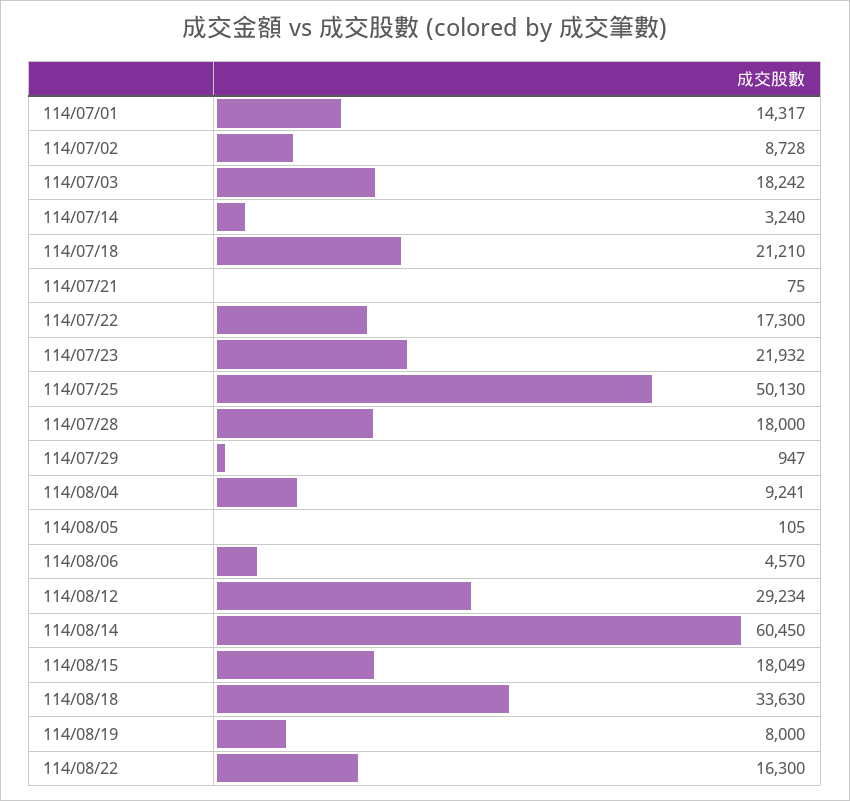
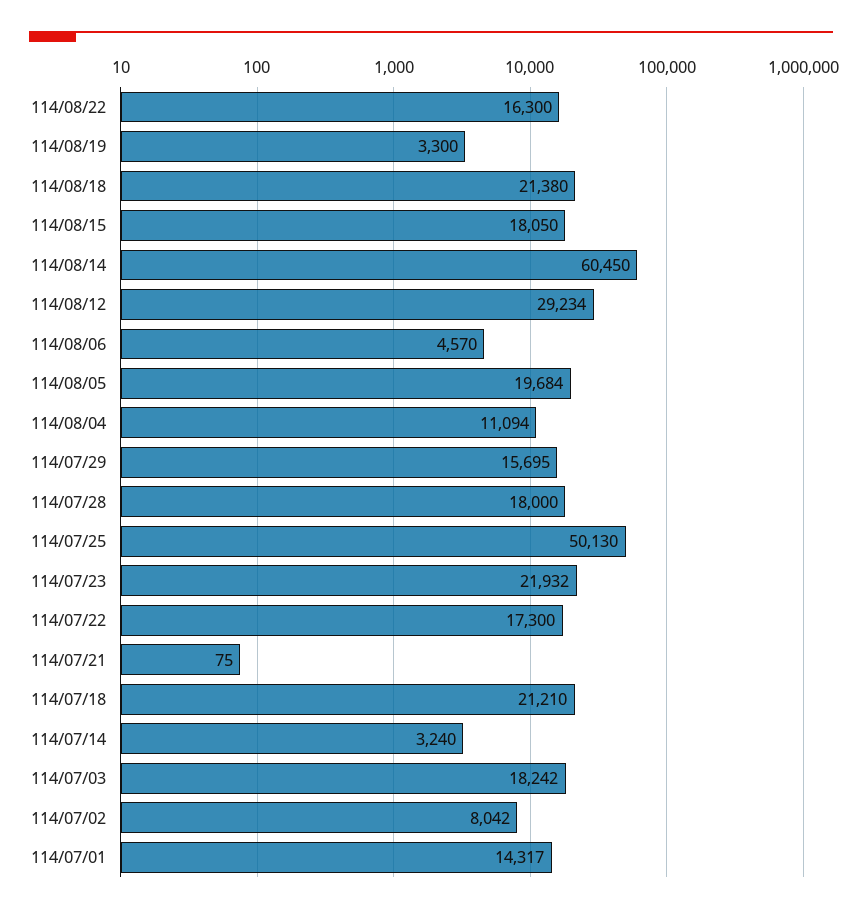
  {
    "114/07/01": 14317,
-   "114/07/02": 8728,
+   "114/07/02": 8042,
    "114/07/03": 18242,
    "114/07/14": 3240,
    "114/07/18": 21210,
    "114/07/21": 75,
    "114/07/22": 17300,
    "114/07/23": 21932,
    "114/07/25": 50130,
    "114/07/28": 18000,
-   "114/07/29": 947,
+   "114/07/29": 15695,
-   "114/08/04": 9241,
+   "114/08/04": 11094,
-   "114/08/05": 105,
+   "114/08/05": 19684,
    "114/08/06": 4570,
    "114/08/12": 29234,
    "114/08/14": 60450,
-   "114/08/15": 18049,
+   "114/08/15": 18050,
-   "114/08/18": 33630,
+   "114/08/18": 21380,
-   "114/08/19": 8000,
+   "114/08/19": 3300,
    "114/08/22": 16300
  }

